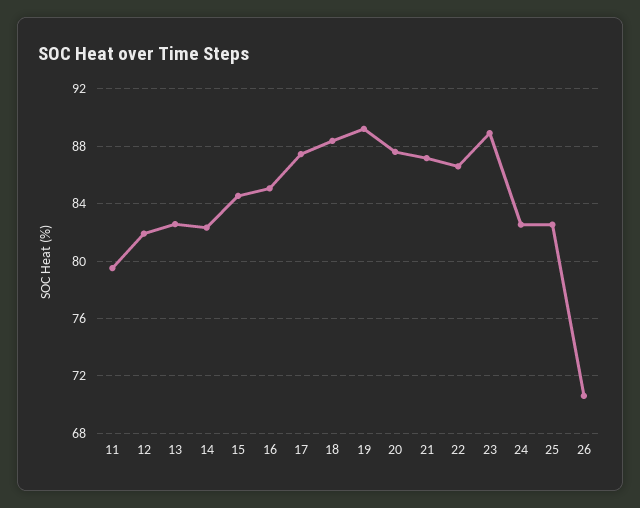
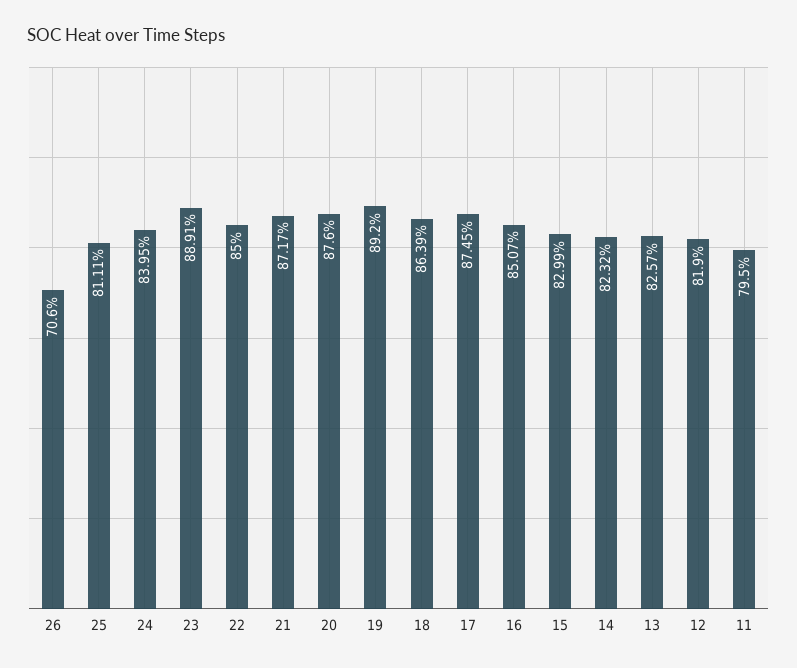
  {
    "11": 79.5,
    "12": 81.9,
    "13": 82.57,
    "14": 82.32,
-   "15": 84.5,
+   "15": 82.99,
    "16": 85.07,
    "17": 87.45,
-   "18": 88.5,
+   "18": 86.39,
    "19": 89.2,
    "20": 87.6,
    "21": 87.17,
-   "22": 86.5,
+   "22": 85,
    "23": 88.91,
-   "24": 82.5,
+   "24": 83.95,
-   "25": 82.5,
+   "25": 81.11,
    "26": 70.6
  }

